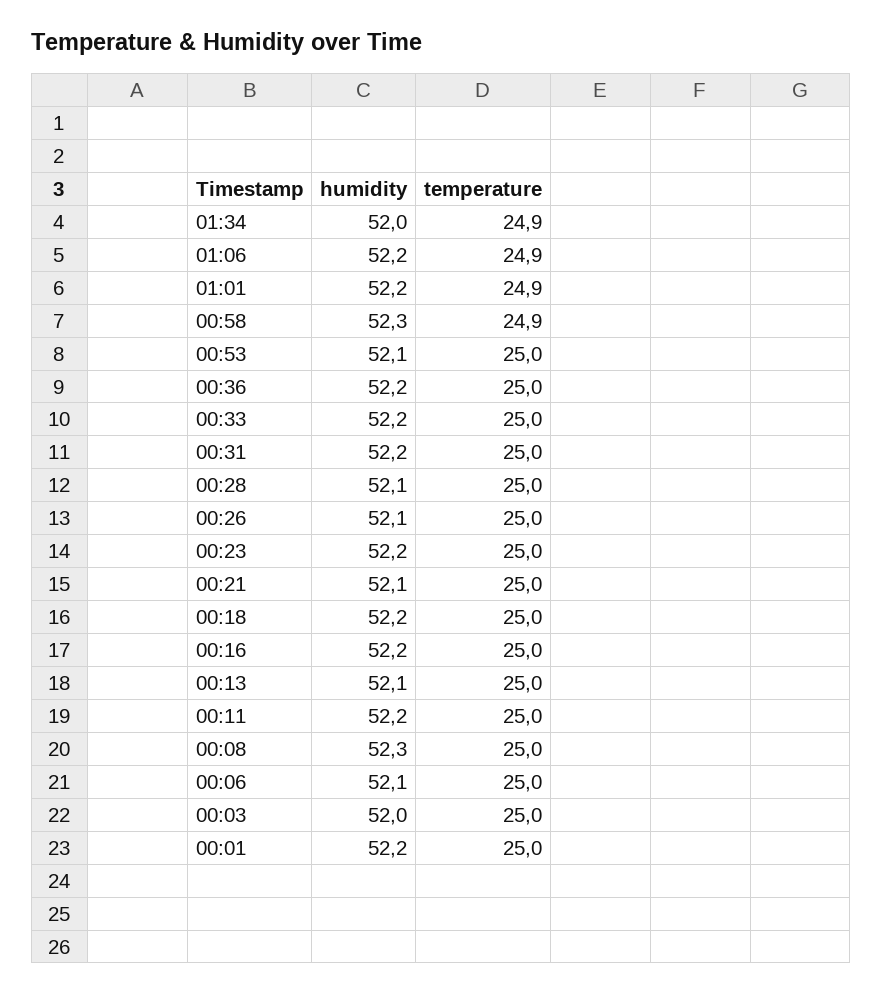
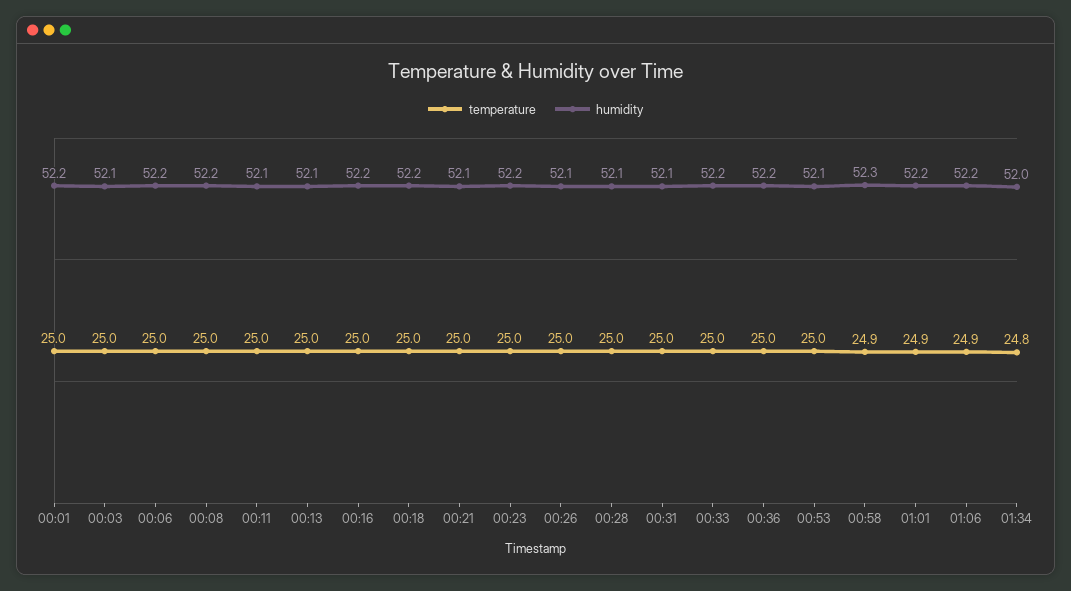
  {
    "humidity": {
      "01:34": 52,
      "01:06": 52.2,
      "01:01": 52.2,
      "00:58": 52.3,
      "00:53": 52.1,
      "00:36": 52.2,
      "00:33": 52.2,
-     "00:31": 52.2,
+     "00:31": 52.1,
      "00:28": 52.1,
      "00:26": 52.1,
      "00:23": 52.2,
      "00:21": 52.1,
      "00:18": 52.2,
      "00:16": 52.2,
      "00:13": 52.1,
-     "00:11": 52.2,
+     "00:11": 52.1,
-     "00:08": 52.3,
+     "00:08": 52.2,
-     "00:06": 52.1,
+     "00:06": 52.2,
-     "00:03": 52,
+     "00:03": 52.1,
      "00:01": 52.2
    },
    "temperature": {
-     "01:34": 24.9,
+     "01:34": 24.8,
      "01:06": 24.9,
      "01:01": 24.9,
      "00:58": 24.9,
      "00:53": 25,
      "00:36": 25,
      "00:33": 25,
      "00:31": 25,
      "00:28": 25,
      "00:26": 25,
      "00:23": 25,
      "00:21": 25,
      "00:18": 25,
      "00:16": 25,
      "00:13": 25,
      "00:11": 25,
      "00:08": 25,
      "00:06": 25,
      "00:03": 25,
      "00:01": 25
    }
  }

